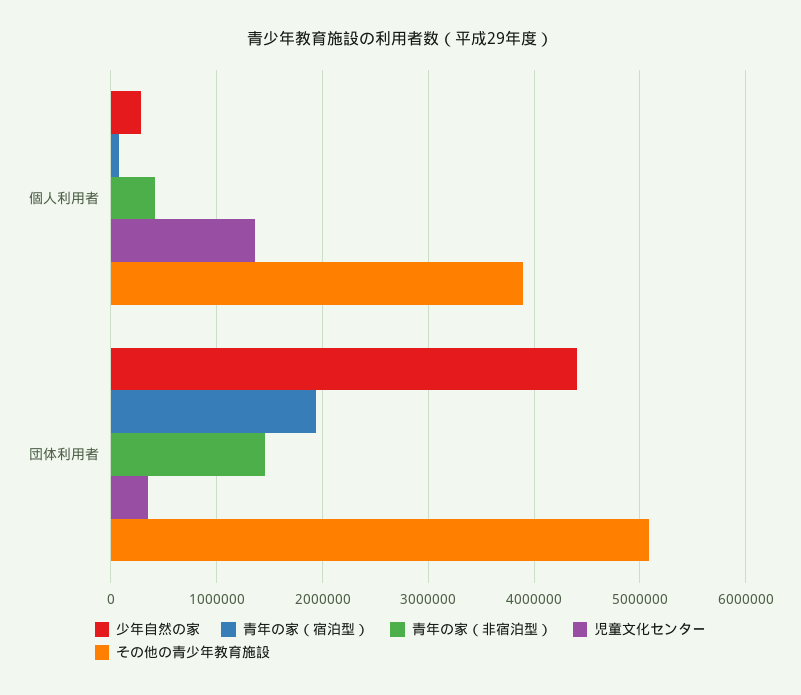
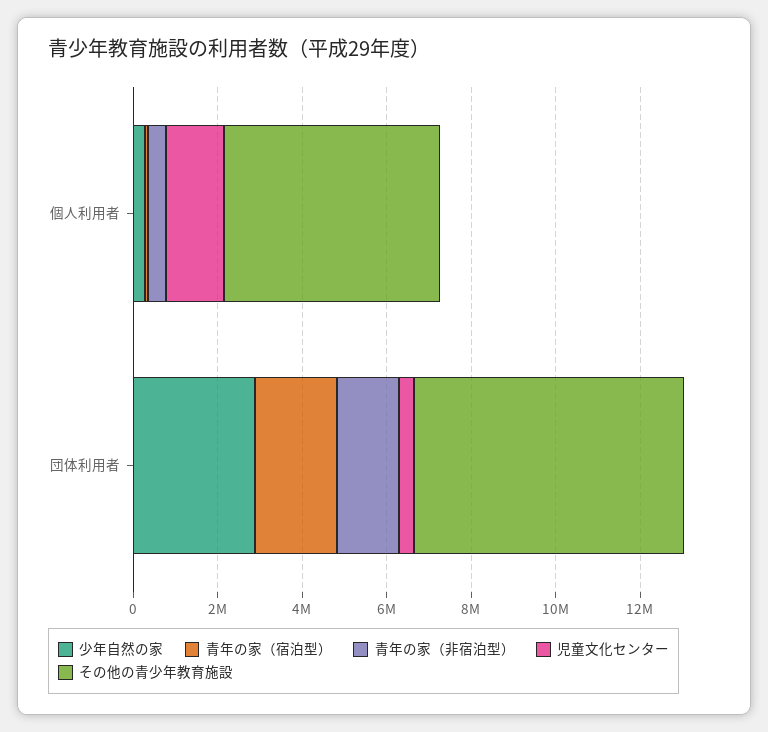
  {
    "少年自然の家": {
      "個人利用者": 300000,
-     "団体利用者": 4400000
+     "団体利用者": 3000000
    },
    "青年の家（宿泊型）": {
      "個人利用者": 100000,
      "団体利用者": 1900000
    },
    "青年の家（非宿泊型）": {
      "個人利用者": 400000,
      "団体利用者": 1500000
    },
    "児童文化センター": {
      "個人利用者": 1400000,
      "団体利用者": 400000
    },
    "その他の青少年教育施設": {
-     "個人利用者": 3900000,
+     "個人利用者": 5000000,
-     "団体利用者": 5100000
+     "団体利用者": 6500000
    }
  }

